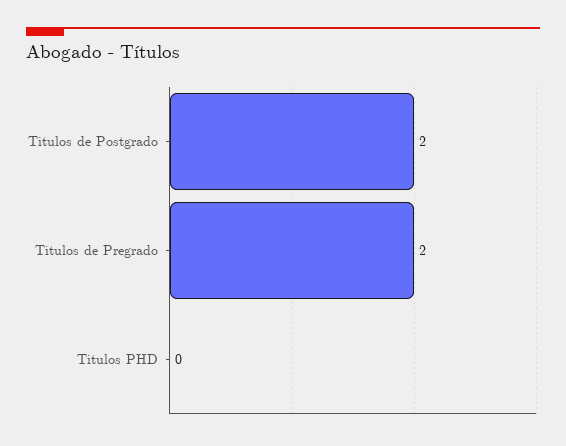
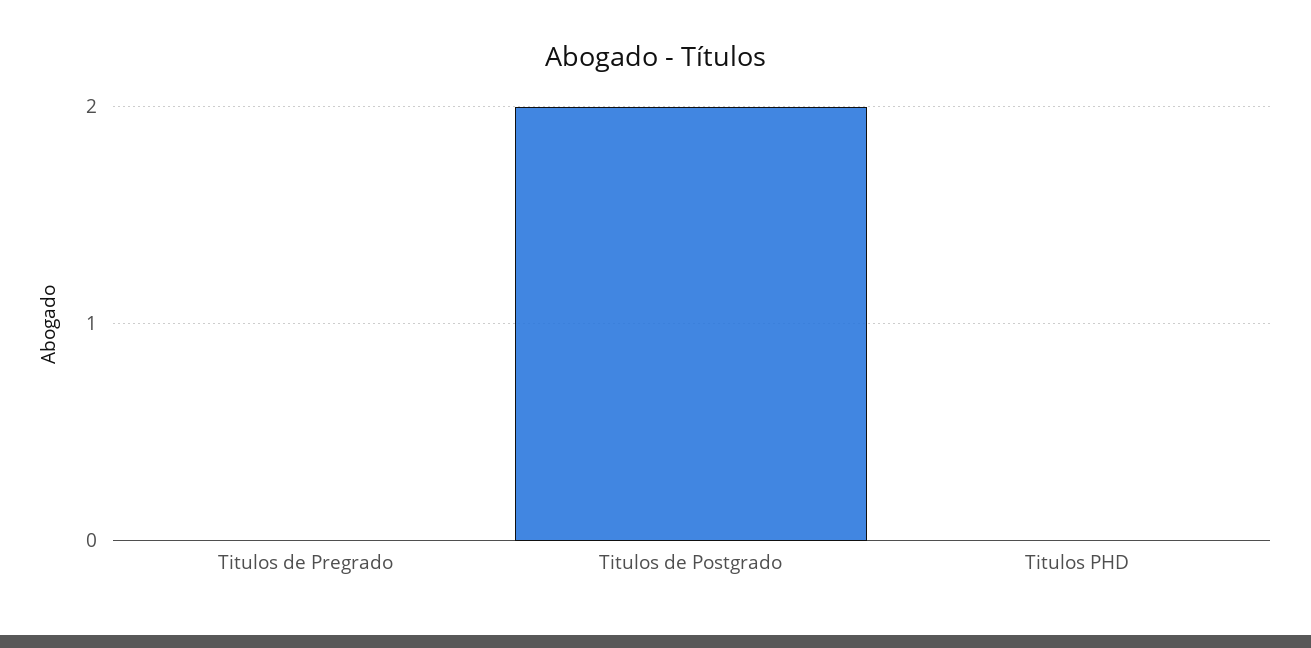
  {
    "Titulos de Postgrado": 2,
-   "Titulos de Pregrado": 2,
+   "Titulos de Pregrado": 0,
    "Titulos PHD": 0
  }

